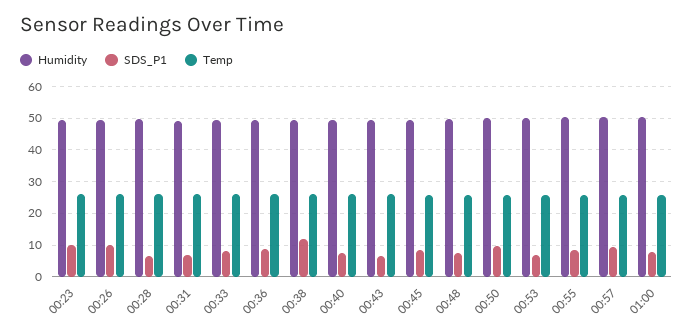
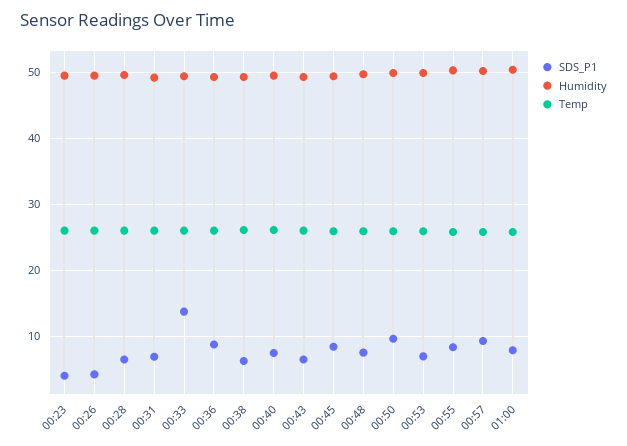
  {
    "Humidity": {
      "00:23": 50,
      "00:26": 50,
      "00:28": 50,
      "00:31": 49,
      "00:33": 49,
      "00:36": 49,
      "00:38": 49,
      "00:40": 50,
      "00:43": 49,
      "00:45": 49,
      "00:48": 50,
      "00:50": 50,
      "00:53": 50,
      "00:55": 50,
      "00:57": 50,
      "01:00": 50
    },
    "SDS_P1": {
-     "00:23": 10,
+     "00:23": 4,
-     "00:26": 10,
+     "00:26": 4,
      "00:28": 6,
      "00:31": 7,
-     "00:33": 8,
+     "00:33": 14,
      "00:36": 9,
-     "00:38": 12,
+     "00:38": 6,
      "00:40": 7,
      "00:43": 6,
      "00:45": 8,
      "00:48": 8,
      "00:50": 10,
      "00:53": 7,
      "00:55": 8,
      "00:57": 9,
      "01:00": 8
    },
    "Temp": {
      "00:23": 26,
      "00:26": 26,
      "00:28": 26,
      "00:31": 26,
      "00:33": 26,
      "00:36": 26,
      "00:38": 26,
      "00:40": 26,
      "00:43": 26,
      "00:45": 26,
      "00:48": 26,
      "00:50": 26,
      "00:53": 26,
      "00:55": 26,
      "00:57": 26,
      "01:00": 26
    }
  }

